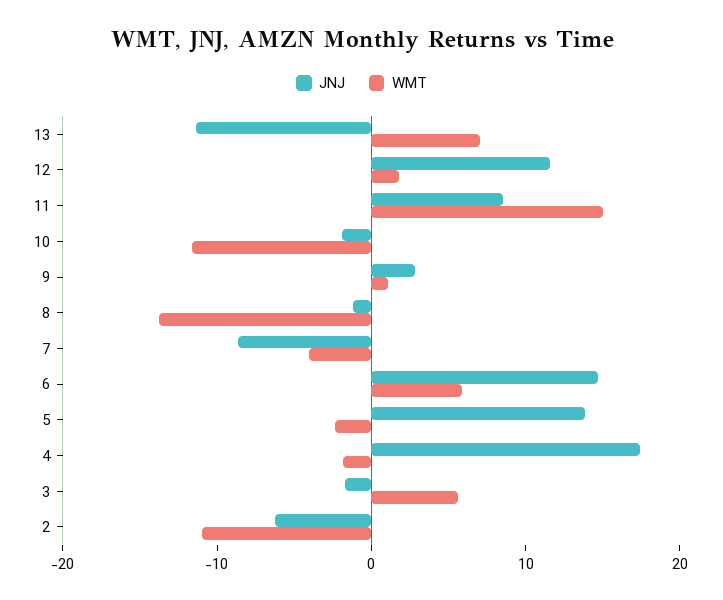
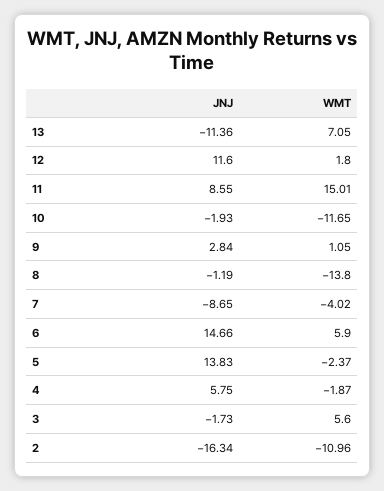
  {
    "JNJ": {
      "13": -11.36,
      "12": 11.6,
      "11": 8.55,
      "10": -1.93,
      "9": 2.84,
      "8": -1.19,
      "7": -8.65,
      "6": 14.66,
      "5": 13.83,
-     "4": 18,
+     "4": 5.75,
      "3": -1.73,
-     "2": -6
+     "2": -16.34
    },
    "WMT": {
      "13": 7.05,
      "12": 1.8,
      "11": 15.01,
      "10": -11.65,
      "9": 1.05,
      "8": -13.8,
      "7": -4.02,
      "6": 5.9,
      "5": -2.37,
      "4": -1.87,
      "3": 5.6,
      "2": -10.96
    }
  }

